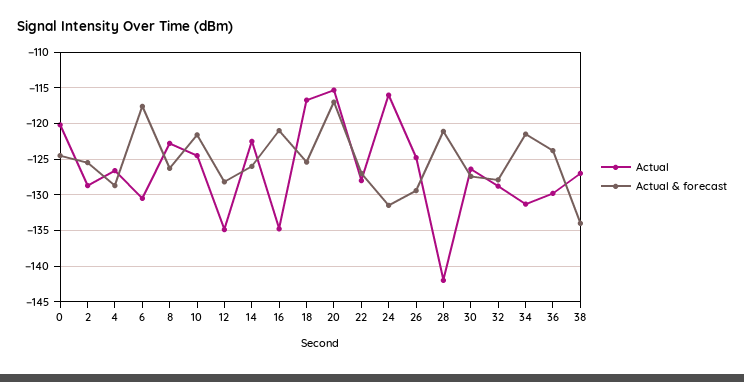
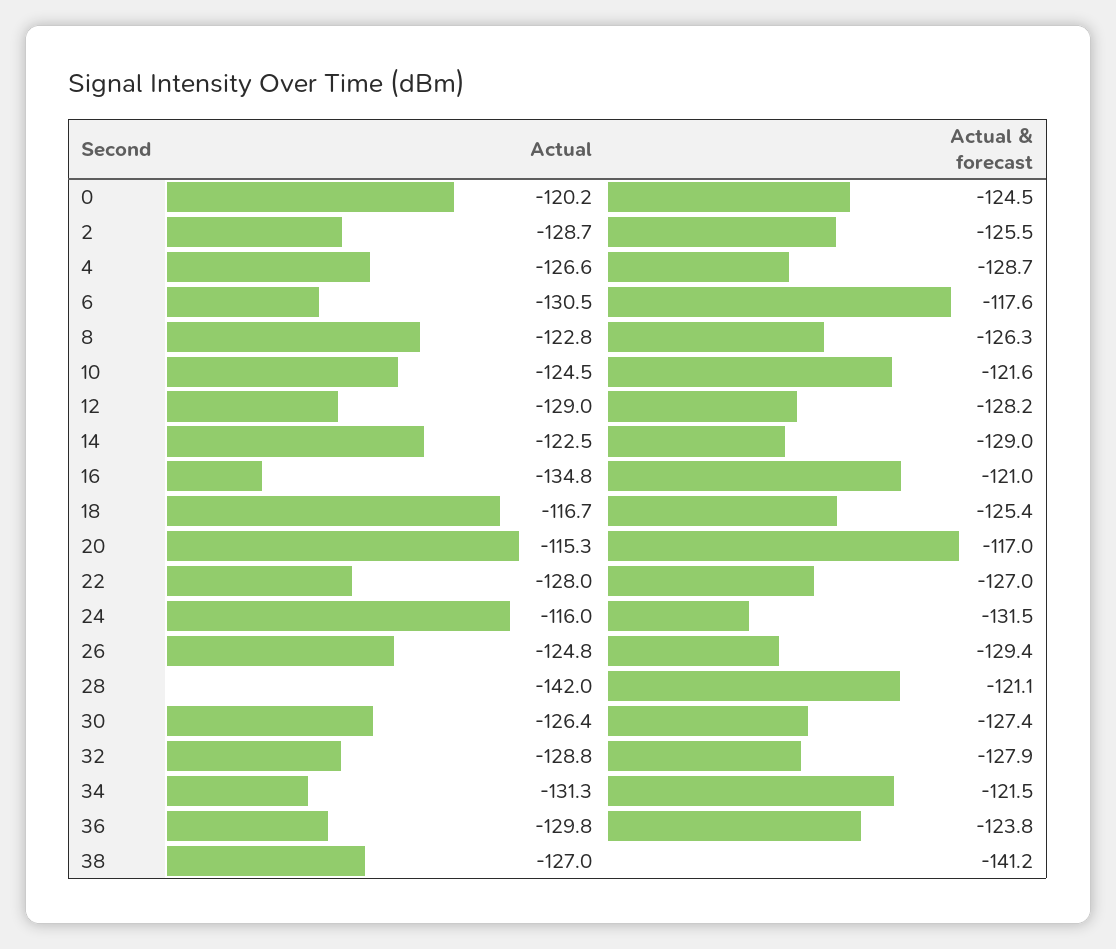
  {
    "Actual": {
      "0": -120.2,
      "2": -128.7,
      "4": -126.6,
      "6": -130.5,
      "8": -122.8,
      "10": -124.5,
-     "12": -135,
+     "12": -129,
      "14": -122.5,
      "16": -134.8,
      "18": -116.7,
      "20": -115.3,
      "22": -128,
      "24": -116,
      "26": -124.8,
      "28": -142,
      "30": -126.4,
      "32": -128.8,
      "34": -131.3,
      "36": -129.8,
      "38": -127
    },
    "Actual & forecast": {
      "0": -124.5,
      "2": -125.5,
      "4": -128.7,
      "6": -117.6,
      "8": -126.3,
      "10": -121.6,
      "12": -128.2,
-     "14": -126,
+     "14": -129,
      "16": -121,
      "18": -125.4,
      "20": -117,
      "22": -127,
      "24": -131.5,
      "26": -129.4,
      "28": -121.1,
      "30": -127.4,
      "32": -127.9,
      "34": -121.5,
      "36": -123.8,
-     "38": -134
+     "38": -141.2
    }
  }

